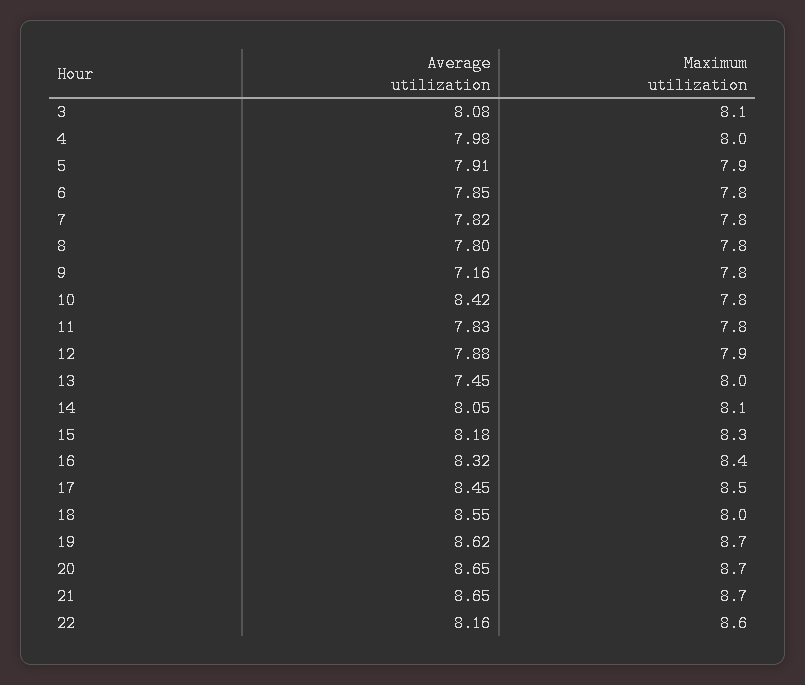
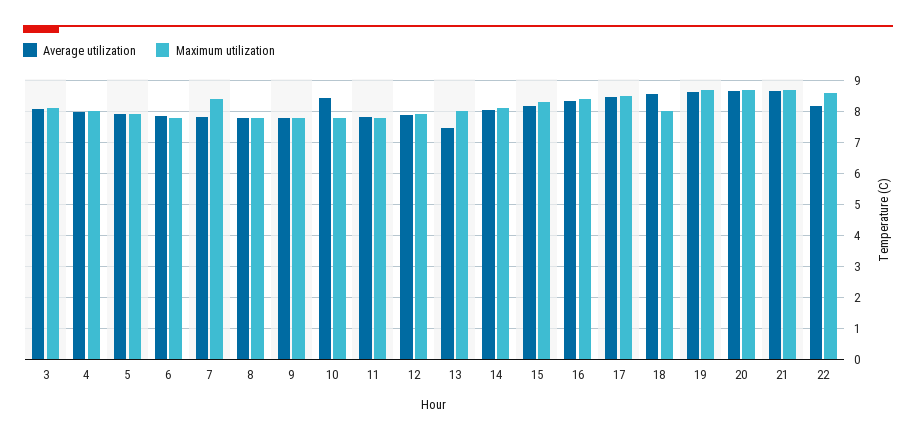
  {
    "Average utilization": {
      "3": 8.08,
      "4": 7.98,
      "5": 7.91,
      "6": 7.85,
      "7": 7.82,
      "8": 7.8,
-     "9": 7.16,
+     "9": 7.8,
      "10": 8.42,
      "11": 7.83,
      "12": 7.88,
      "13": 7.45,
      "14": 8.05,
      "15": 8.18,
      "16": 8.32,
      "17": 8.45,
      "18": 8.55,
      "19": 8.62,
      "20": 8.65,
      "21": 8.65,
      "22": 8.16
    },
    "Maximum utilization": {
      "3": 8.1,
      "4": 8,
      "5": 7.9,
      "6": 7.8,
-     "7": 7.8,
+     "7": 8.4,
      "8": 7.8,
      "9": 7.8,
      "10": 7.8,
      "11": 7.8,
      "12": 7.9,
      "13": 8,
      "14": 8.1,
      "15": 8.3,
      "16": 8.4,
      "17": 8.5,
      "18": 8,
      "19": 8.7,
      "20": 8.7,
      "21": 8.7,
      "22": 8.6
    }
  }

